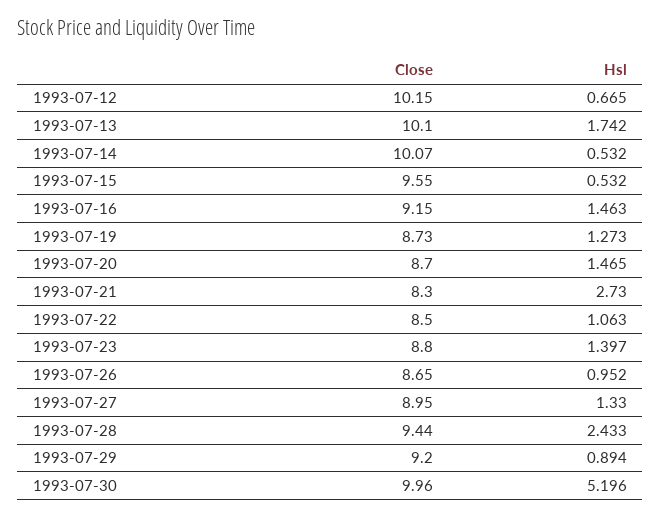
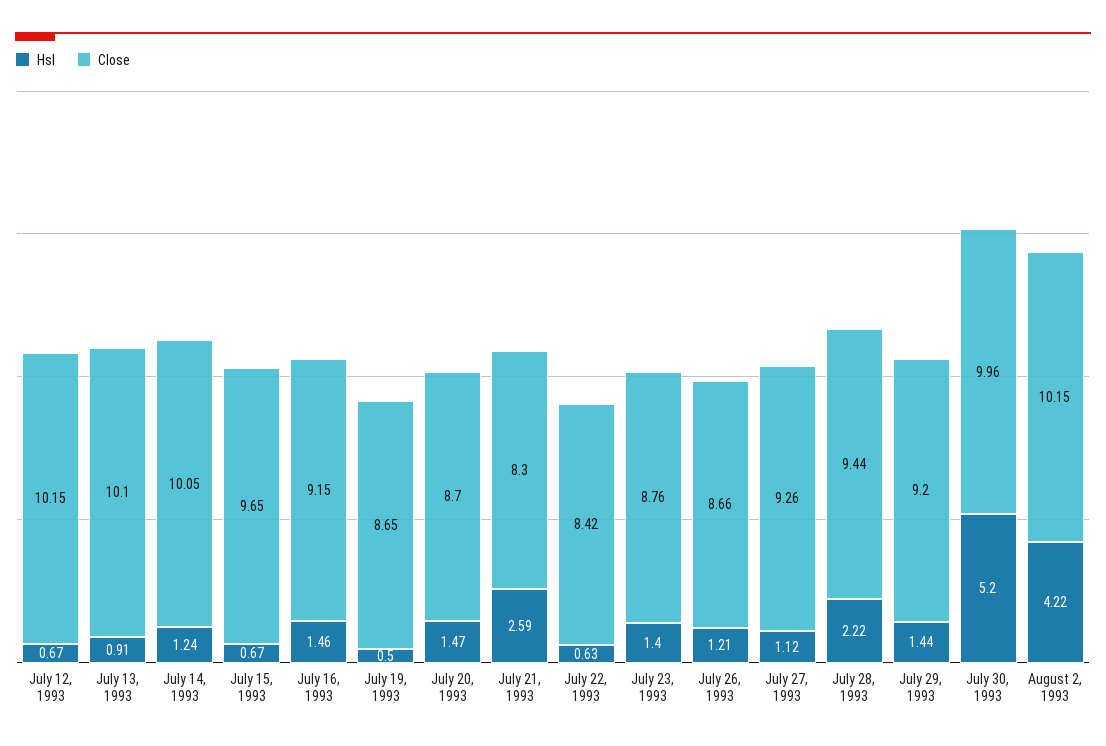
  {
    "Close": {
      "1993-07-12": 10.15,
      "1993-07-13": 10.1,
-     "1993-07-14": 10.07,
+     "1993-07-14": 10.05,
-     "1993-07-15": 9.55,
+     "1993-07-15": 9.65,
      "1993-07-16": 9.15,
-     "1993-07-19": 8.73,
+     "1993-07-19": 8.65,
      "1993-07-20": 8.7,
      "1993-07-21": 8.3,
-     "1993-07-22": 8.5,
+     "1993-07-22": 8.42,
-     "1993-07-23": 8.8,
+     "1993-07-23": 8.76,
-     "1993-07-26": 8.65,
+     "1993-07-26": 8.66,
-     "1993-07-27": 8.95,
+     "1993-07-27": 9.26,
      "1993-07-28": 9.44,
      "1993-07-29": 9.2,
-     "1993-07-30": 9.96
+     "1993-07-30": 9.96,
+     "August 2, 1993": 10.15
    },
    "Hsl": {
      "1993-07-12": 0.665,
-     "1993-07-13": 1.742,
+     "1993-07-13": 0.91,
-     "1993-07-14": 0.532,
+     "1993-07-14": 1.24,
-     "1993-07-15": 0.532,
+     "1993-07-15": 0.67,
      "1993-07-16": 1.463,
-     "1993-07-19": 1.273,
+     "1993-07-19": 0.5,
      "1993-07-20": 1.465,
-     "1993-07-21": 2.73,
+     "1993-07-21": 2.59,
-     "1993-07-22": 1.063,
+     "1993-07-22": 0.63,
      "1993-07-23": 1.397,
-     "1993-07-26": 0.952,
+     "1993-07-26": 1.21,
-     "1993-07-27": 1.33,
+     "1993-07-27": 1.12,
-     "1993-07-28": 2.433,
+     "1993-07-28": 2.22,
-     "1993-07-29": 0.894,
+     "1993-07-29": 1.44,
-     "1993-07-30": 5.196
+     "1993-07-30": 5.196,
+     "August 2, 1993": 4.22
    }
  }

